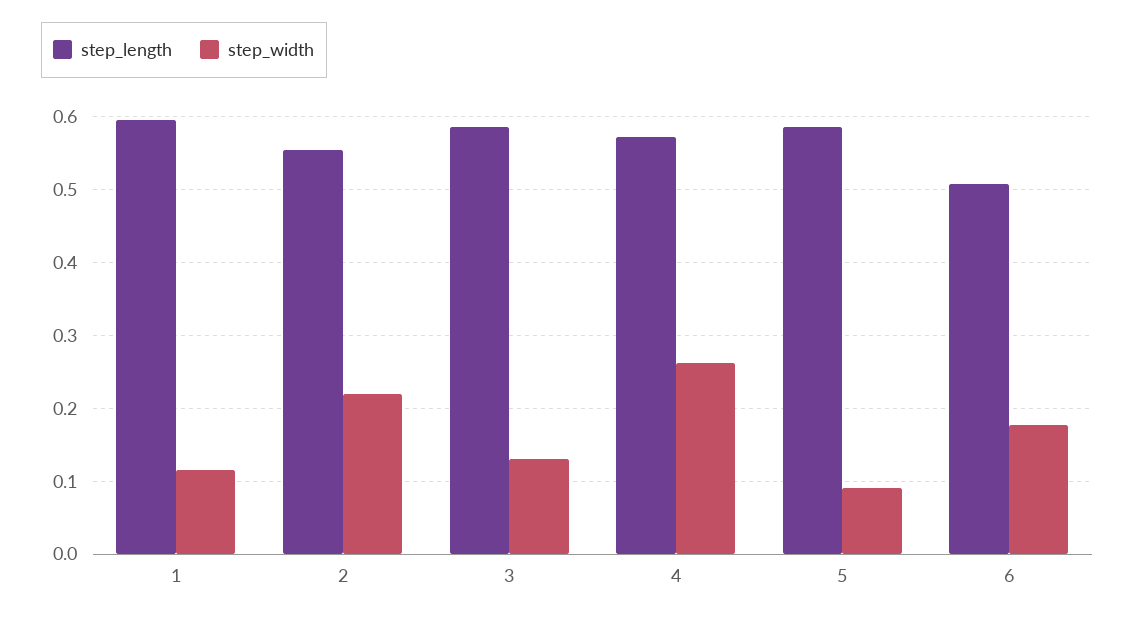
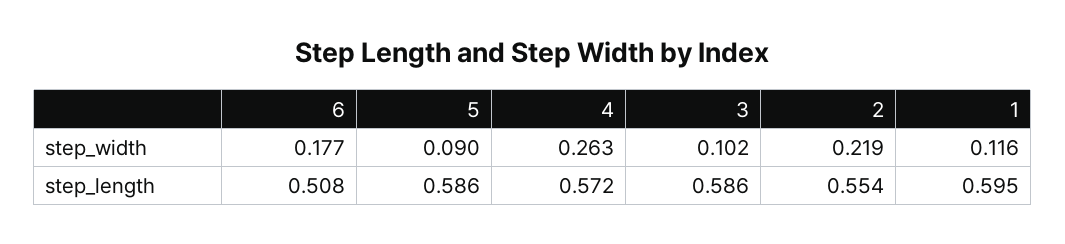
  {
    "step_length": {
      "1": 0.595,
      "2": 0.554,
      "3": 0.586,
      "4": 0.572,
      "5": 0.586,
      "6": 0.508
    },
    "step_width": {
      "1": 0.116,
      "2": 0.219,
-     "3": 0.13,
+     "3": 0.102,
      "4": 0.263,
      "5": 0.09,
      "6": 0.177
    }
  }

